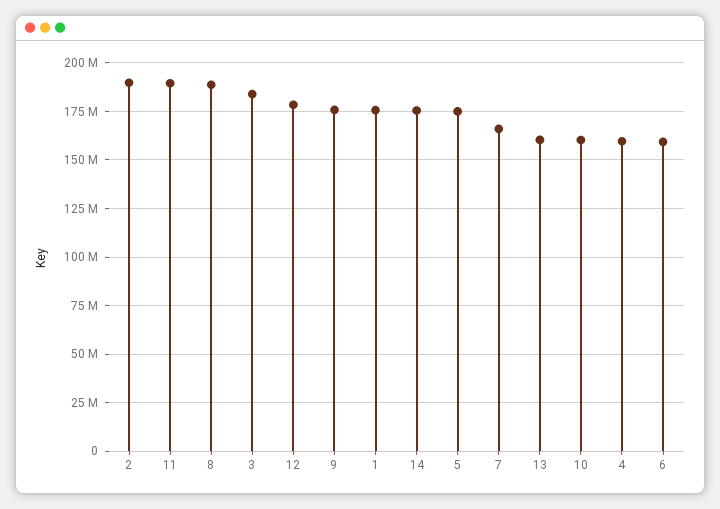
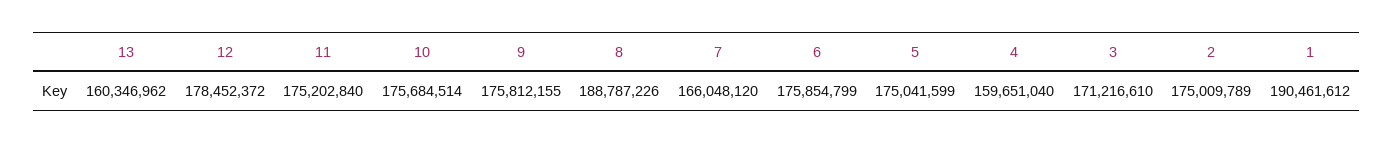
  {
-   "2": 190000000,
+   "2": 175009789,
-   "11": 190000000,
+   "11": 175202840,
    "8": 188787226,
-   "3": 185000000,
+   "3": 171216610,
    "12": 178452372,
    "9": 175812155,
-   "1": 175000000,
+   "1": 190461612,
-   "14": 175000000,
    "5": 175041599,
    "7": 166048120,
    "13": 160346962,
-   "10": 160000000,
+   "10": 175684514,
    "4": 159651040,
-   "6": 160000000
+   "6": 175854799
  }

